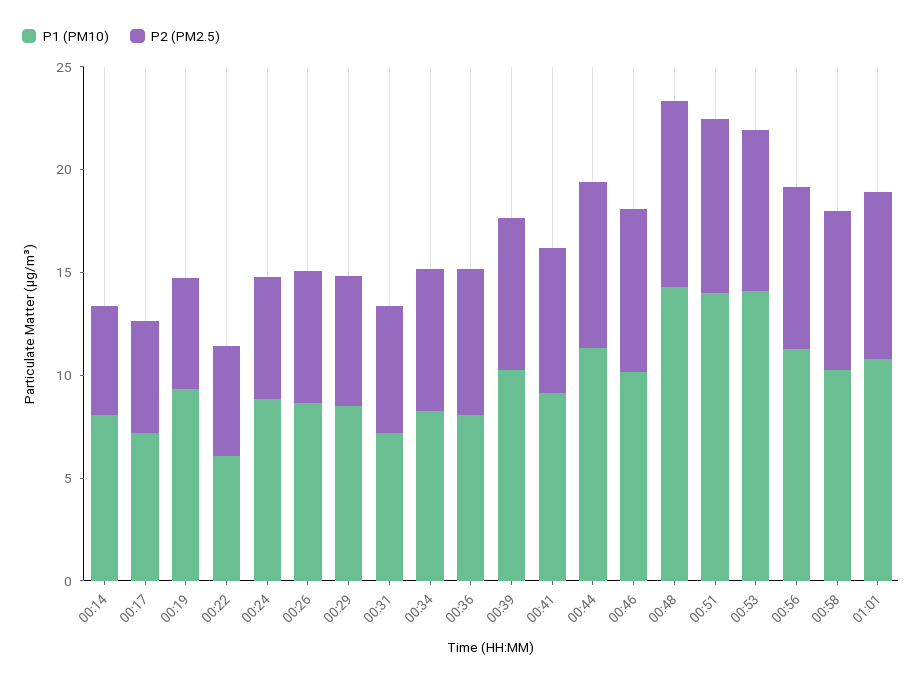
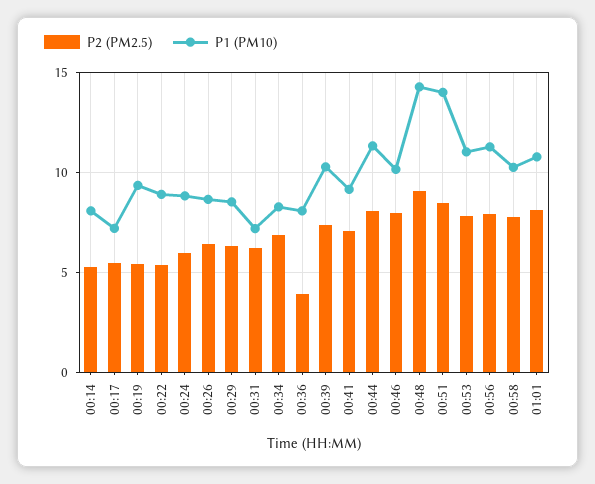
  {
    "P1 (PM10)": {
      "00:14": 8,
      "00:17": 7,
      "00:19": 9.5,
-     "00:22": 6,
+     "00:22": 9,
      "00:24": 9,
      "00:26": 8.5,
      "00:29": 8.5,
      "00:31": 7,
      "00:34": 8.5,
      "00:36": 8,
      "00:39": 10.5,
      "00:41": 9,
      "00:44": 11.5,
      "00:46": 10,
      "00:48": 14.5,
      "00:51": 14,
-     "00:53": 14,
+     "00:53": 11,
      "00:56": 11.5,
      "00:58": 10.5,
      "01:01": 11
    },
    "P2 (PM2.5)": {
      "00:14": 5.5,
      "00:17": 5.5,
      "00:19": 5.5,
      "00:22": 5.5,
      "00:24": 6,
      "00:26": 6.5,
      "00:29": 6.5,
      "00:31": 6,
      "00:34": 7,
-     "00:36": 7,
+     "00:36": 4,
      "00:39": 7.5,
      "00:41": 7,
      "00:44": 8,
      "00:46": 8,
      "00:48": 9,
      "00:51": 8.5,
      "00:53": 8,
      "00:56": 8,
      "00:58": 8,
      "01:01": 8
    }
  }

